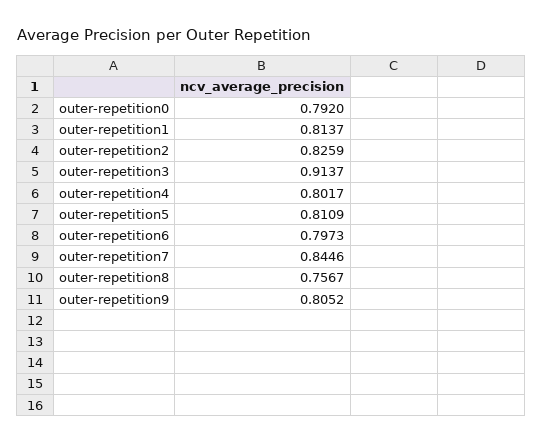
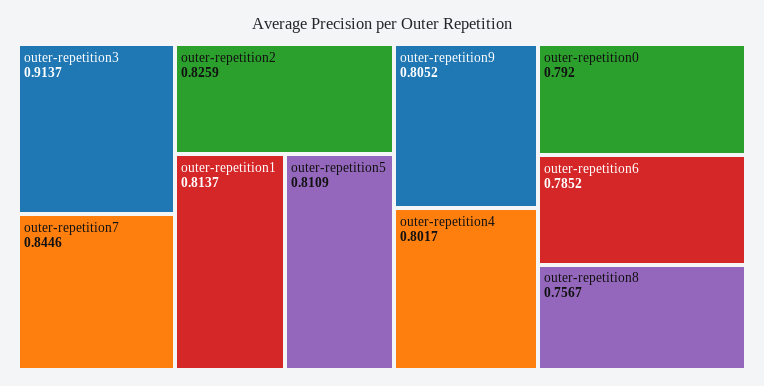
  {
    "outer-repetition0": 0.792,
    "outer-repetition1": 0.8137,
    "outer-repetition2": 0.8259,
    "outer-repetition3": 0.9137,
    "outer-repetition4": 0.8017,
    "outer-repetition5": 0.8109,
-   "outer-repetition6": 0.7973,
+   "outer-repetition6": 0.7852,
    "outer-repetition7": 0.8446,
    "outer-repetition8": 0.7567,
    "outer-repetition9": 0.8052
  }

